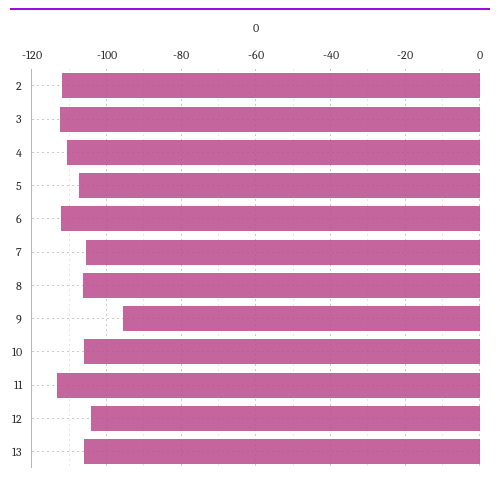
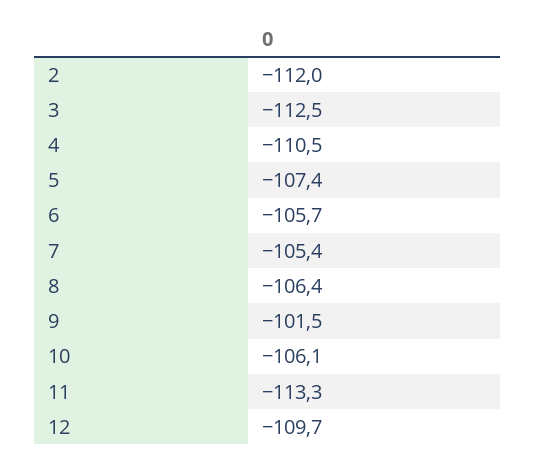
  {
    "2": -112,
    "3": -112.5,
    "4": -110.5,
    "5": -107.4,
-   "6": -112,
+   "6": -105.7,
    "7": -105.4,
    "8": -106.4,
-   "9": -96,
+   "9": -101.5,
    "10": -106.1,
    "11": -113.3,
-   "12": -104,
+   "12": -109.7
-   "13": -106
  }

